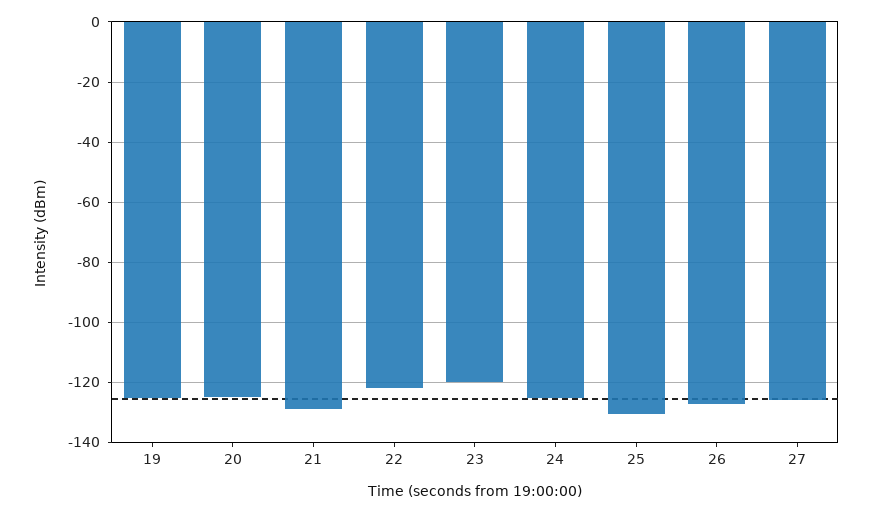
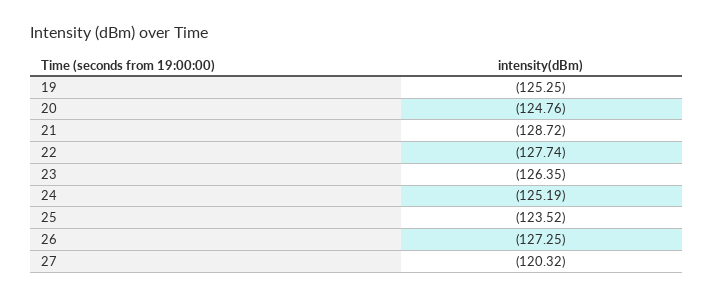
  {
    "19": -125.25,
    "20": -124.76,
    "21": -128.72,
-   "22": -122,
+   "22": -127.74,
-   "23": -120,
+   "23": -126.35,
    "24": -125.19,
-   "25": -130,
+   "25": -123.52,
    "26": -127.25,
-   "27": -126
+   "27": -120.32
  }

